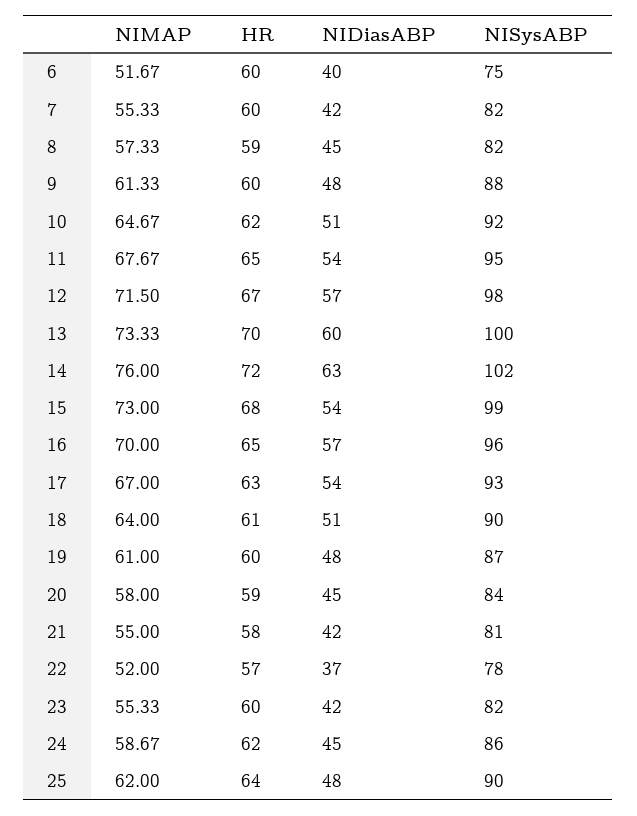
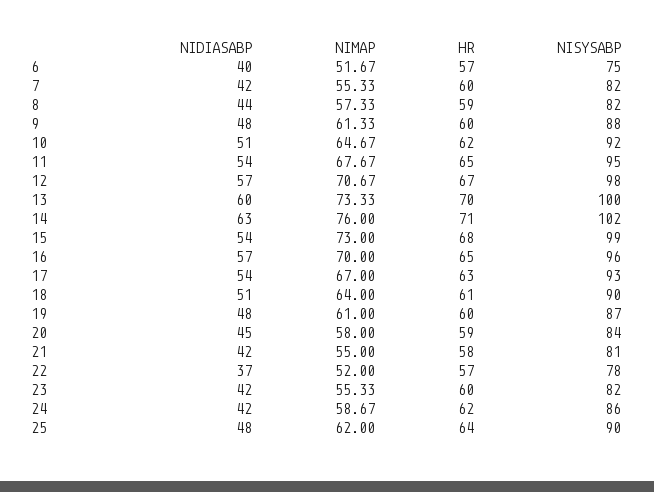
  {
    "NIMAP": {
      "6": 51.67,
      "7": 55.33,
      "8": 57.33,
      "9": 61.33,
      "10": 64.67,
      "11": 67.67,
-     "12": 71.5,
+     "12": 70.67,
      "13": 73.33,
      "14": 76,
      "15": 73,
      "16": 70,
      "17": 67,
      "18": 64,
      "19": 61,
      "20": 58,
      "21": 55,
      "22": 52,
      "23": 55.33,
      "24": 58.67,
      "25": 62
    },
    "HR": {
-     "6": 60,
+     "6": 57,
      "7": 60,
      "8": 59,
      "9": 60,
      "10": 62,
      "11": 65,
      "12": 67,
      "13": 70,
-     "14": 72,
+     "14": 71,
      "15": 68,
      "16": 65,
      "17": 63,
      "18": 61,
      "19": 60,
      "20": 59,
      "21": 58,
      "22": 57,
      "23": 60,
      "24": 62,
      "25": 64
    },
    "NIDiasABP": {
      "6": 40,
      "7": 42,
-     "8": 45,
+     "8": 44,
      "9": 48,
      "10": 51,
      "11": 54,
      "12": 57,
      "13": 60,
      "14": 63,
      "15": 54,
      "16": 57,
      "17": 54,
      "18": 51,
      "19": 48,
      "20": 45,
      "21": 42,
      "22": 37,
      "23": 42,
-     "24": 45,
+     "24": 42,
      "25": 48
    },
    "NISysABP": {
      "6": 75,
      "7": 82,
      "8": 82,
      "9": 88,
      "10": 92,
      "11": 95,
      "12": 98,
      "13": 100,
      "14": 102,
      "15": 99,
      "16": 96,
      "17": 93,
      "18": 90,
      "19": 87,
      "20": 84,
      "21": 81,
      "22": 78,
      "23": 82,
      "24": 86,
      "25": 90
    }
  }

